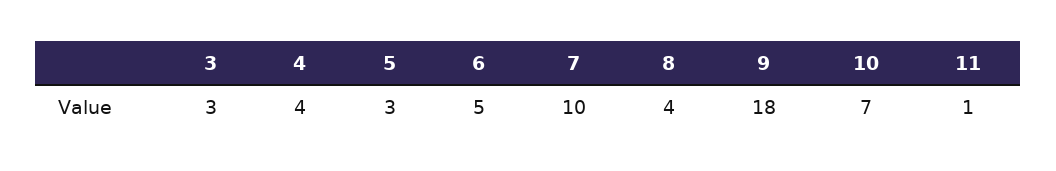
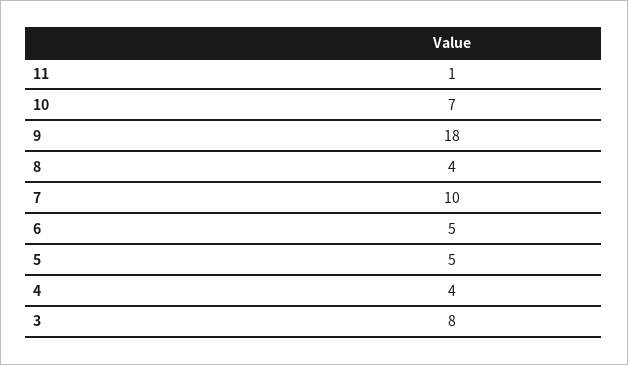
  {
-   "3": 3,
+   "3": 8,
    "4": 4,
-   "5": 3,
+   "5": 5,
    "6": 5,
    "7": 10,
    "8": 4,
    "9": 18,
    "10": 7,
    "11": 1
  }

